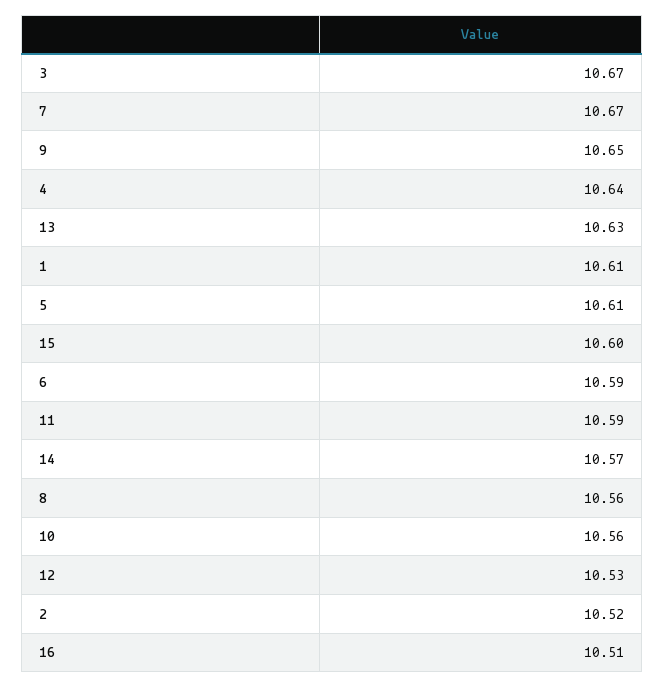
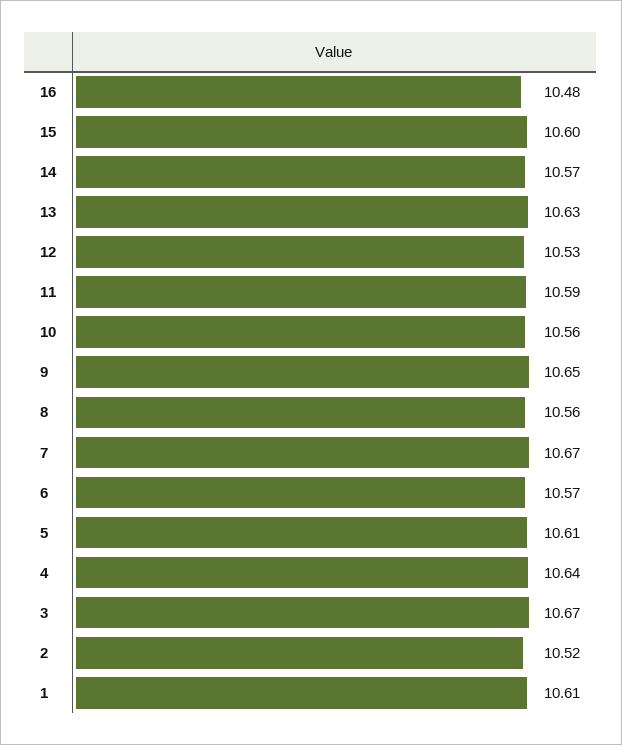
  {
    "3": 10.67,
    "7": 10.67,
    "9": 10.65,
    "4": 10.64,
    "13": 10.63,
    "1": 10.61,
    "5": 10.61,
    "15": 10.6,
-   "6": 10.59,
+   "6": 10.57,
    "11": 10.59,
    "14": 10.57,
    "8": 10.56,
    "10": 10.56,
    "12": 10.53,
    "2": 10.52,
-   "16": 10.51
+   "16": 10.48
  }

